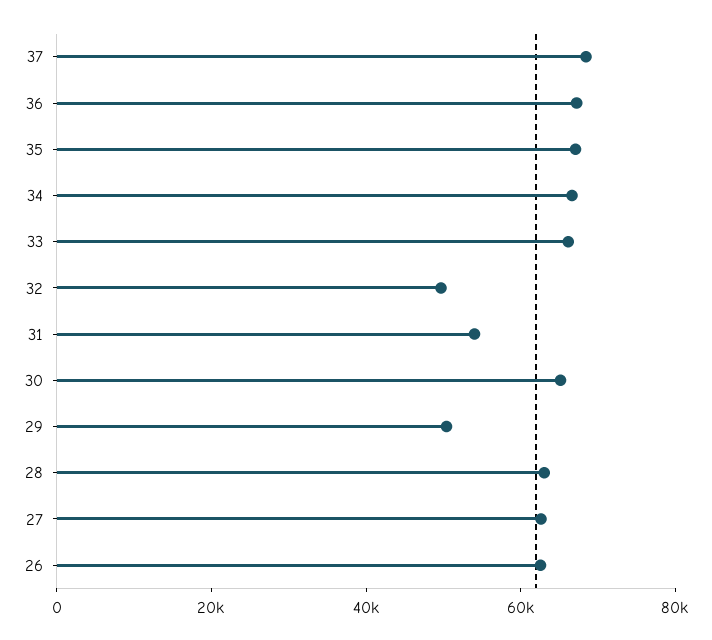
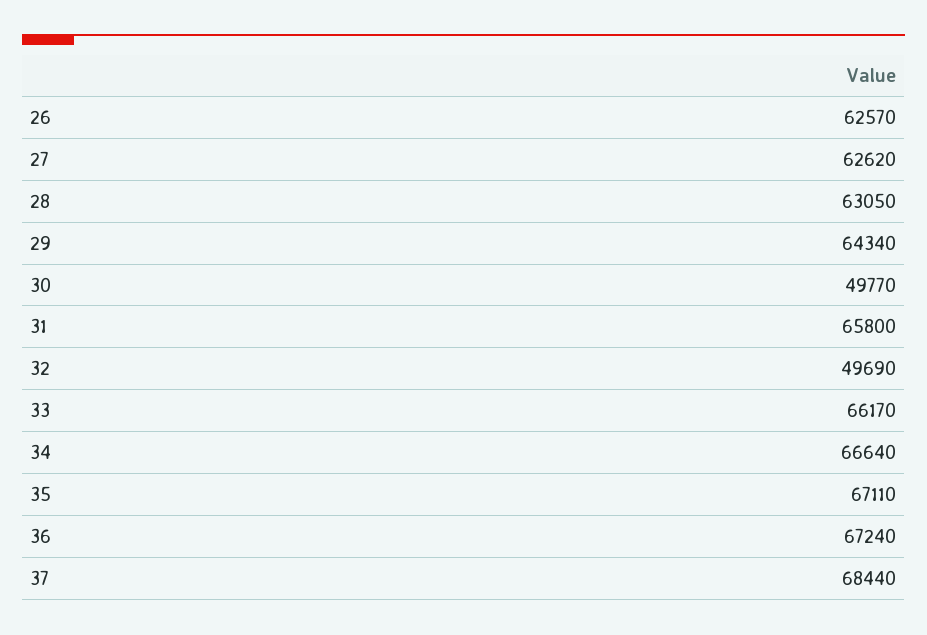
  {
    "37": 68440,
    "36": 67240,
    "35": 67110,
    "34": 66640,
    "33": 66170,
    "32": 49690,
-   "31": 55000,
+   "31": 65800,
-   "30": 65000,
+   "30": 49770,
-   "29": 50000,
+   "29": 64340,
    "28": 63050,
    "27": 62620,
    "26": 62570
  }

